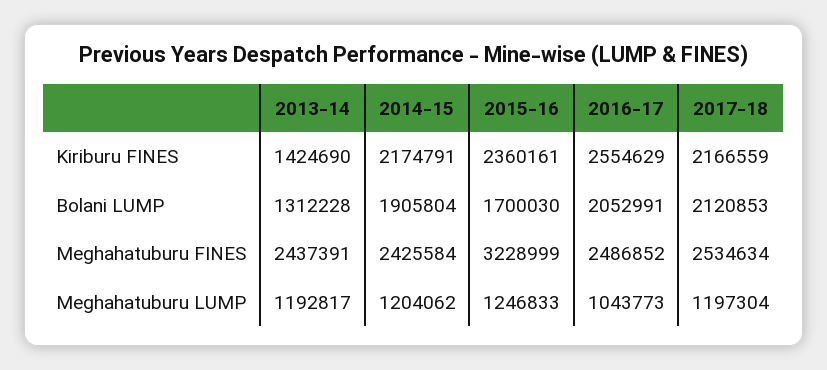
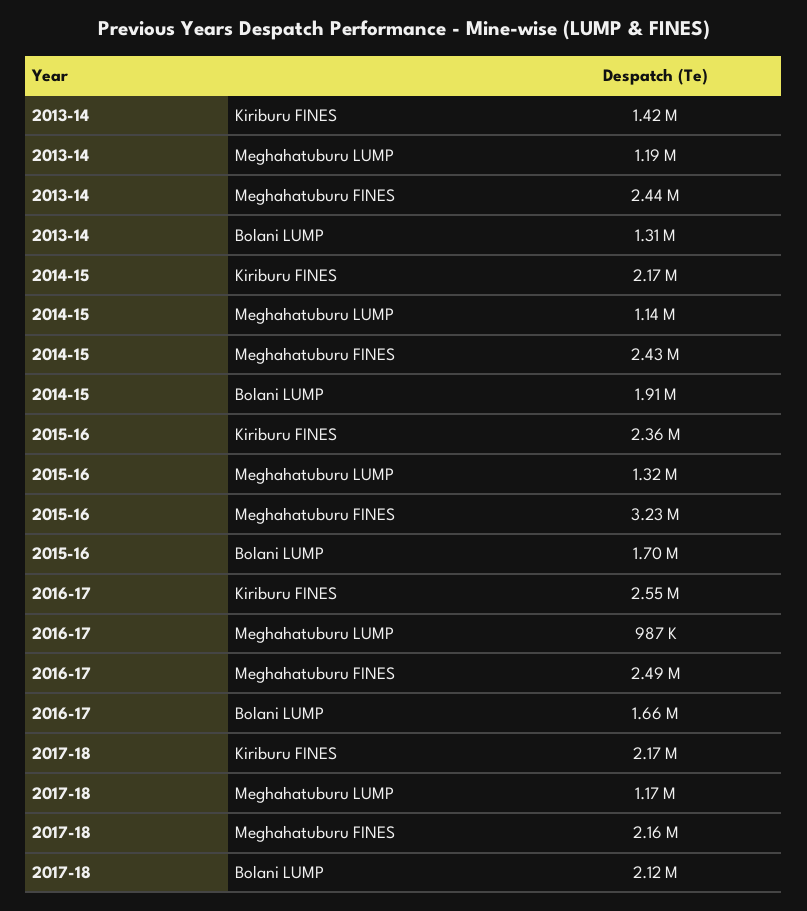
  {
    "2013-14": {
      "Kiriburu FINES": 1424690,
      "Bolani LUMP": 1312228,
      "Meghahatuburu FINES": 2437391,
      "Meghahatuburu LUMP": 1192817
    },
    "2014-15": {
      "Kiriburu FINES": 2174791,
      "Bolani LUMP": 1905804,
      "Meghahatuburu FINES": 2425584,
-     "Meghahatuburu LUMP": 1204062
+     "Meghahatuburu LUMP": 1140000
    },
    "2015-16": {
      "Kiriburu FINES": 2360161,
      "Bolani LUMP": 1700030,
      "Meghahatuburu FINES": 3228999,
-     "Meghahatuburu LUMP": 1246833
+     "Meghahatuburu LUMP": 1320000
    },
    "2016-17": {
      "Kiriburu FINES": 2554629,
-     "Bolani LUMP": 2052991,
+     "Bolani LUMP": 1660000,
      "Meghahatuburu FINES": 2486852,
-     "Meghahatuburu LUMP": 1043773
+     "Meghahatuburu LUMP": 987000
    },
    "2017-18": {
      "Kiriburu FINES": 2166559,
      "Bolani LUMP": 2120853,
-     "Meghahatuburu FINES": 2534634,
+     "Meghahatuburu FINES": 2160000,
-     "Meghahatuburu LUMP": 1197304
+     "Meghahatuburu LUMP": 1170000
    }
  }

